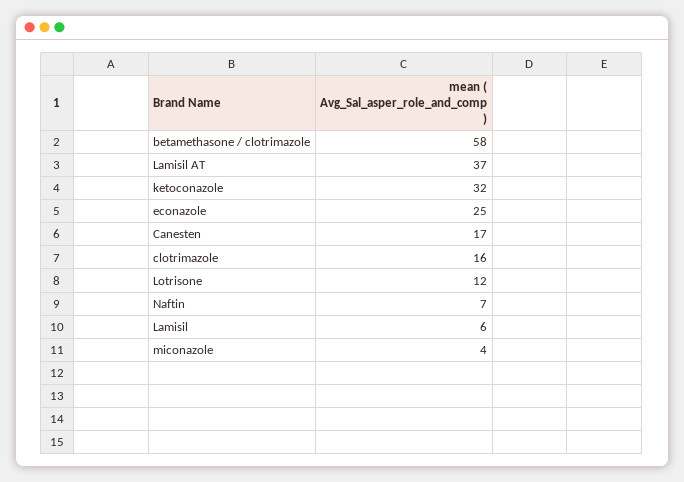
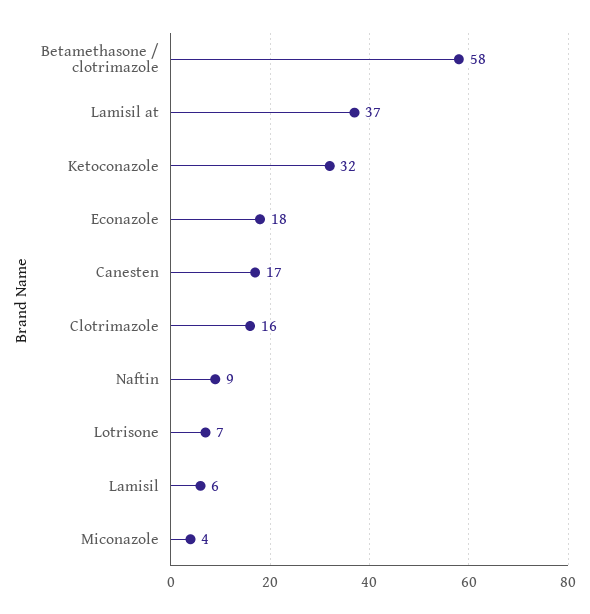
  {
    "betamethasone / clotrimazole": 58,
    "Lamisil AT": 37,
    "ketoconazole": 32,
-   "econazole": 25,
+   "econazole": 18,
    "Canesten": 17,
    "clotrimazole": 16,
-   "Lotrisone": 12,
+   "Lotrisone": 7,
-   "Naftin": 7,
+   "Naftin": 9,
    "Lamisil": 6,
    "miconazole": 4
  }

